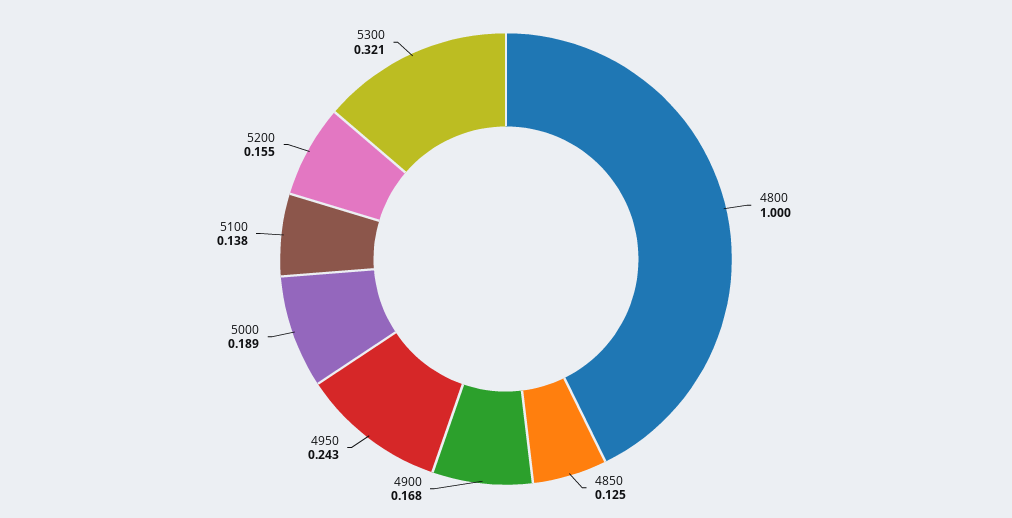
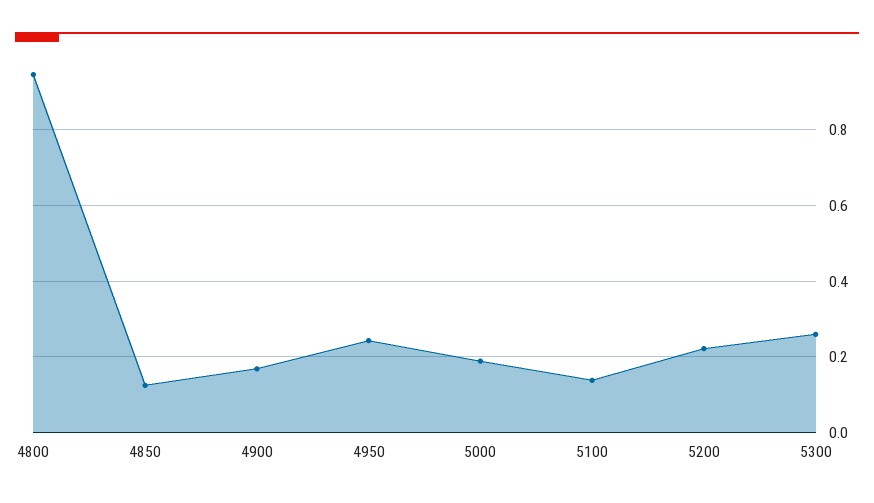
  {
-   "4800": 1,
+   "4800": 0.94,
    "4850": 0.125,
    "4900": 0.168,
    "4950": 0.243,
    "5000": 0.189,
    "5100": 0.138,
-   "5200": 0.155,
+   "5200": 0.22,
-   "5300": 0.321
+   "5300": 0.26
  }

